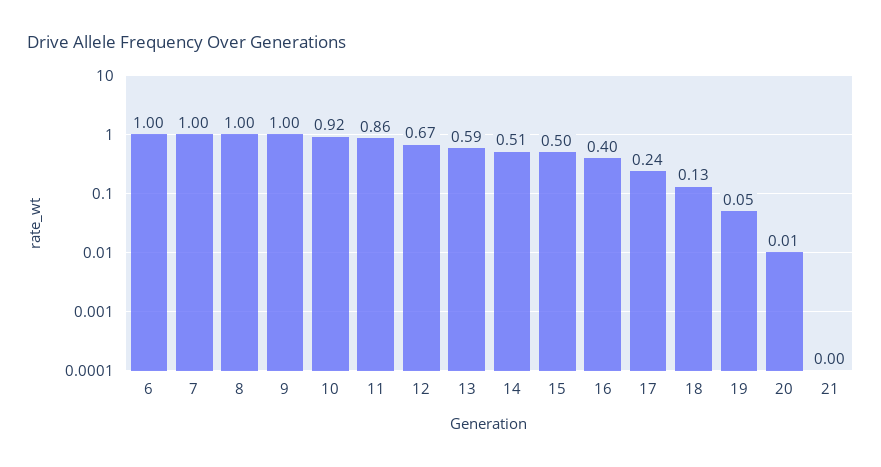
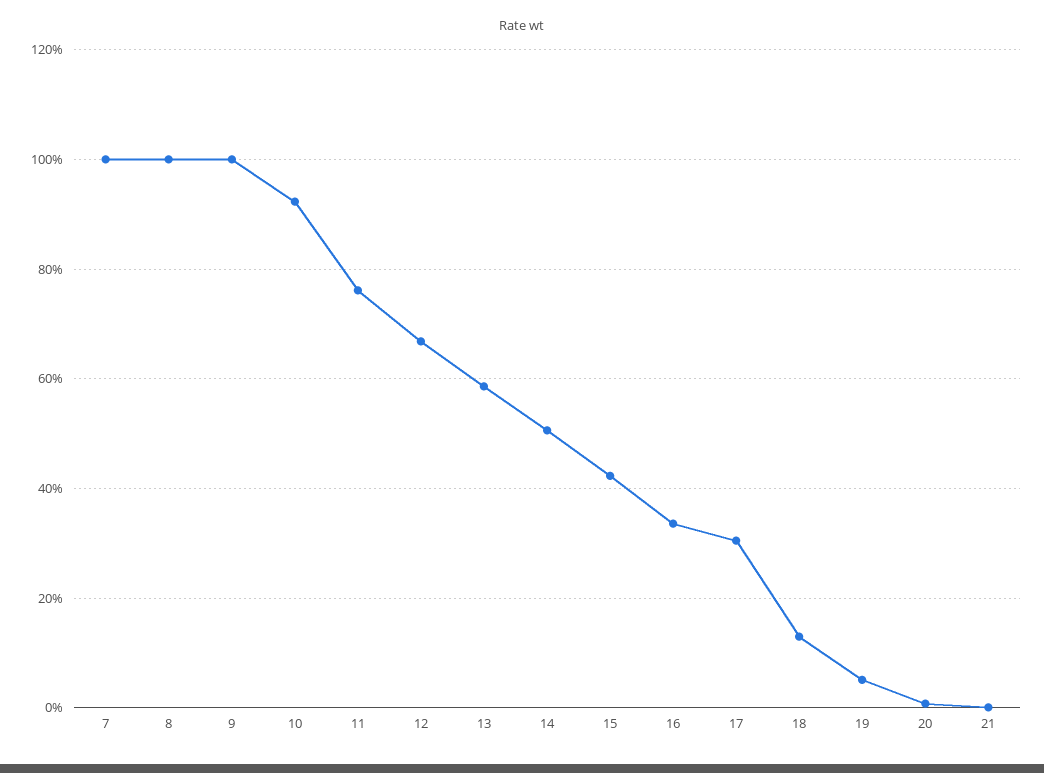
  {
-   "6": 1,
    "7": 1,
    "8": 1,
    "9": 1,
    "10": 0.92,
-   "11": 0.86,
+   "11": 0.76,
    "12": 0.67,
    "13": 0.59,
    "14": 0.51,
-   "15": 0.5,
+   "15": 0.42,
-   "16": 0.4,
+   "16": 0.34,
-   "17": 0.24,
+   "17": 0.3,
    "18": 0.13,
    "19": 0.05,
    "20": 0.01,
    "21": 0
  }

